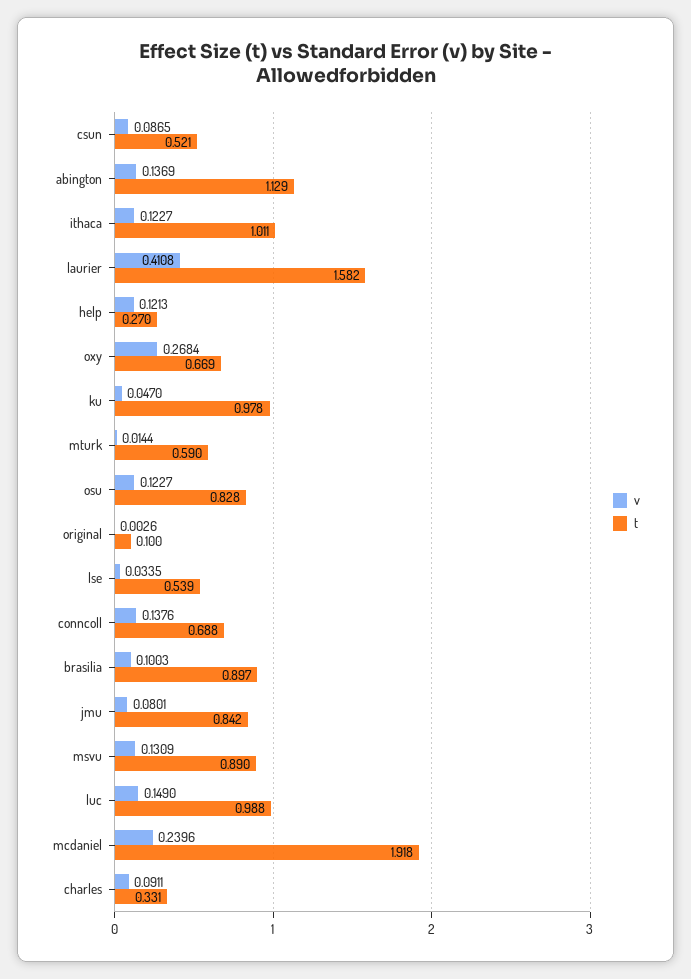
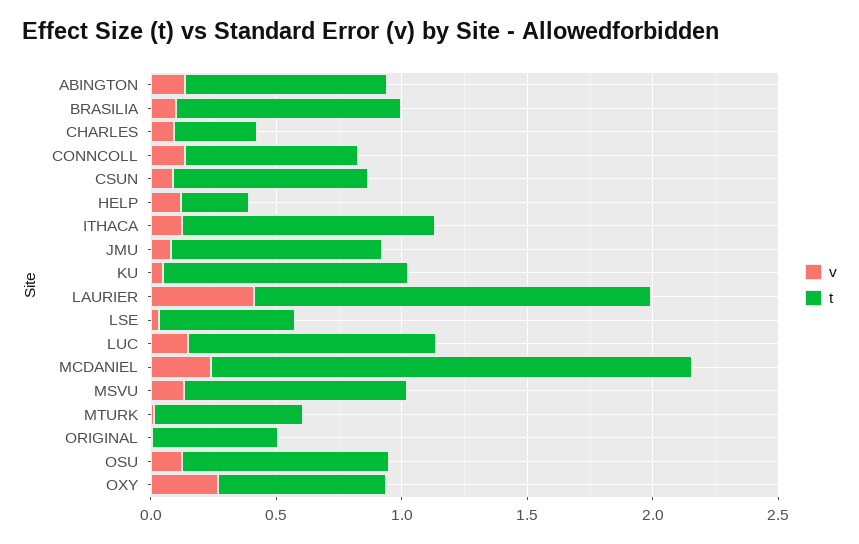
  {
    "v": {
      "csun": 0.0865,
      "abington": 0.1369,
      "ithaca": 0.1227,
      "laurier": 0.4108,
      "help": 0.1213,
      "oxy": 0.2684,
      "ku": 0.047,
      "mturk": 0.0144,
      "osu": 0.1227,
      "original": 0.0026,
      "lse": 0.0335,
      "conncoll": 0.1376,
      "brasilia": 0.1003,
      "jmu": 0.0801,
      "msvu": 0.1309,
      "luc": 0.149,
      "mcdaniel": 0.2396,
      "charles": 0.0911
    },
    "t": {
-     "csun": 0.521,
+     "csun": 0.8,
-     "abington": 1.129,
+     "abington": 0.8,
      "ithaca": 1.011,
      "laurier": 1.582,
      "help": 0.27,
      "oxy": 0.669,
      "ku": 0.978,
      "mturk": 0.59,
      "osu": 0.828,
-     "original": 0.1,
+     "original": 0.5,
      "lse": 0.539,
      "conncoll": 0.688,
      "brasilia": 0.897,
      "jmu": 0.842,
      "msvu": 0.89,
      "luc": 0.988,
      "mcdaniel": 1.918,
      "charles": 0.331
    }
  }

